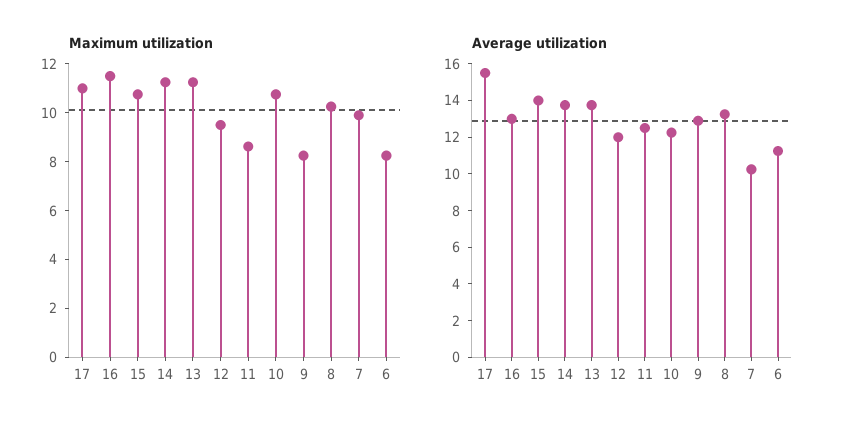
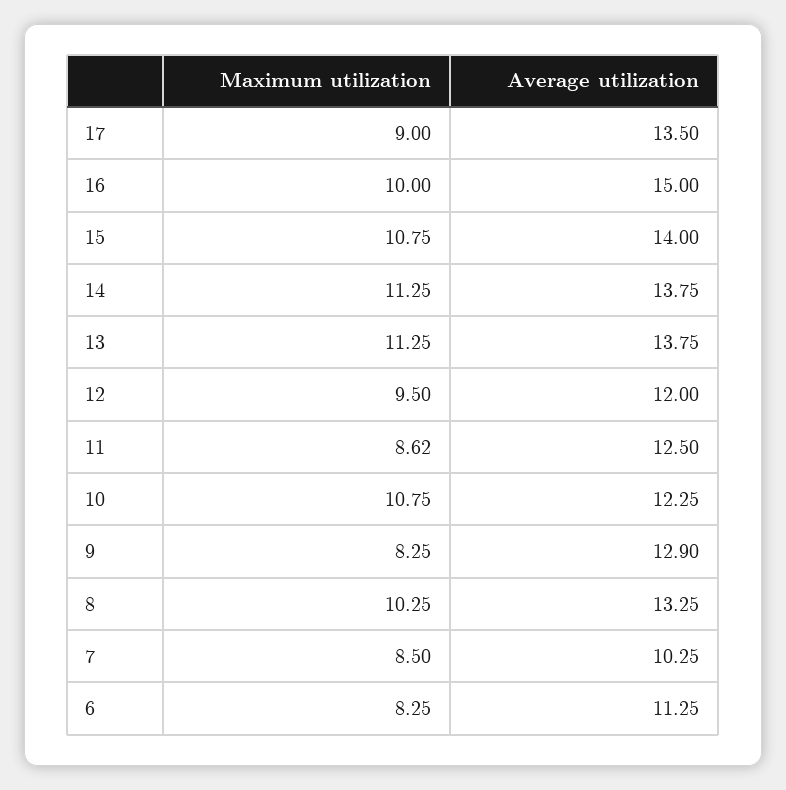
  {
    "Maximum utilization": {
-     "17": 11,
+     "17": 9,
-     "16": 11.5,
+     "16": 10,
      "15": 10.75,
      "14": 11.25,
      "13": 11.25,
      "12": 9.5,
      "11": 8.62,
      "10": 10.75,
      "9": 8.25,
      "8": 10.25,
-     "7": 10,
+     "7": 8.5,
      "6": 8.25
    },
    "Average utilization": {
-     "17": 15.5,
+     "17": 13.5,
-     "16": 13,
+     "16": 15,
      "15": 14,
      "14": 13.75,
      "13": 13.75,
      "12": 12,
      "11": 12.5,
      "10": 12.25,
      "9": 12.9,
      "8": 13.25,
      "7": 10.25,
      "6": 11.25
    }
  }

